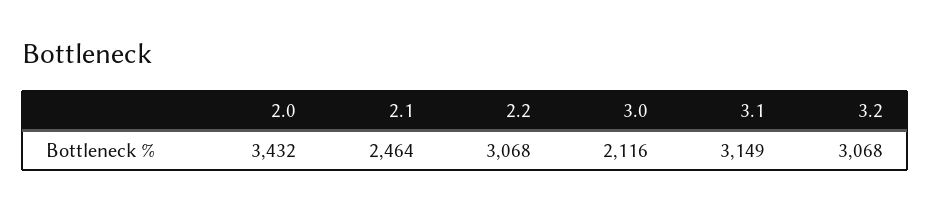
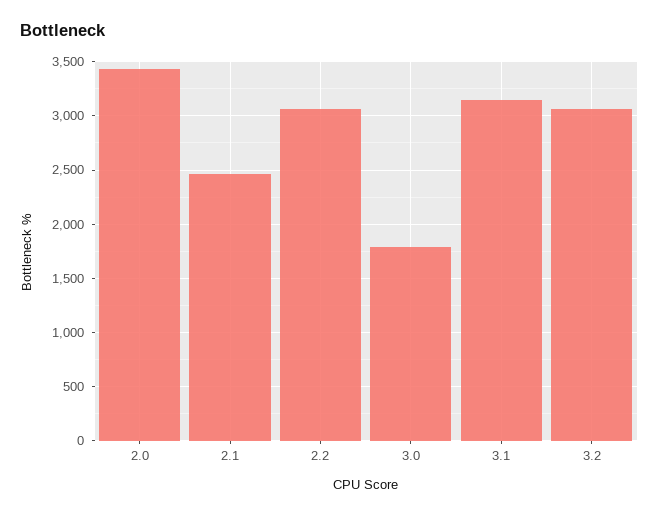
  {
    "2.0": 3432,
    "2.1": 2464,
    "2.2": 3068,
-   "3.0": 2116,
+   "3.0": 1800,
    "3.1": 3149,
    "3.2": 3068
  }

